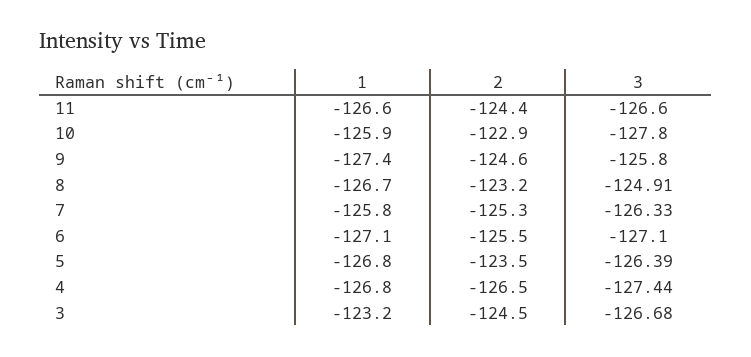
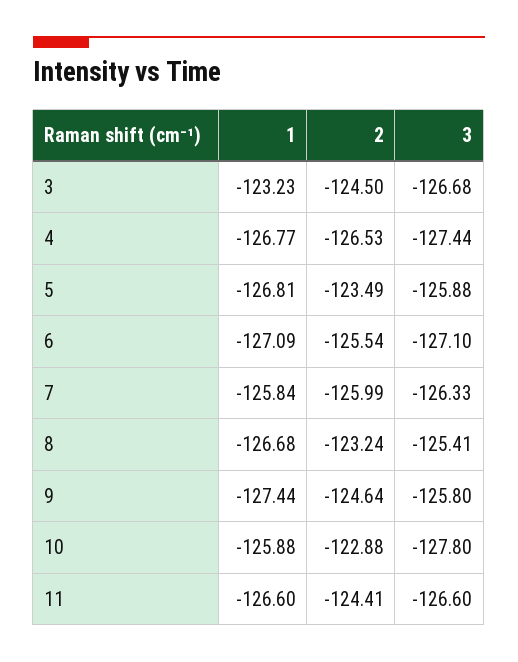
  {
    "1": {
      "11": -126.6,
      "10": -125.88,
      "9": -127.44,
      "8": -126.68,
      "7": -125.84,
      "6": -127.09,
      "5": -126.81,
      "4": -126.77,
      "3": -123.23
    },
    "2": {
      "11": -124.41,
      "10": -122.88,
      "9": -124.64,
      "8": -123.24,
-     "7": -125.3,
+     "7": -125.99,
      "6": -125.54,
      "5": -123.49,
      "4": -126.53,
      "3": -124.5
    },
    "3": {
      "11": -126.6,
      "10": -127.8,
      "9": -125.8,
-     "8": -124.91,
+     "8": -125.41,
      "7": -126.33,
      "6": -127.1,
-     "5": -126.39,
+     "5": -125.88,
      "4": -127.44,
      "3": -126.68
    }
  }

